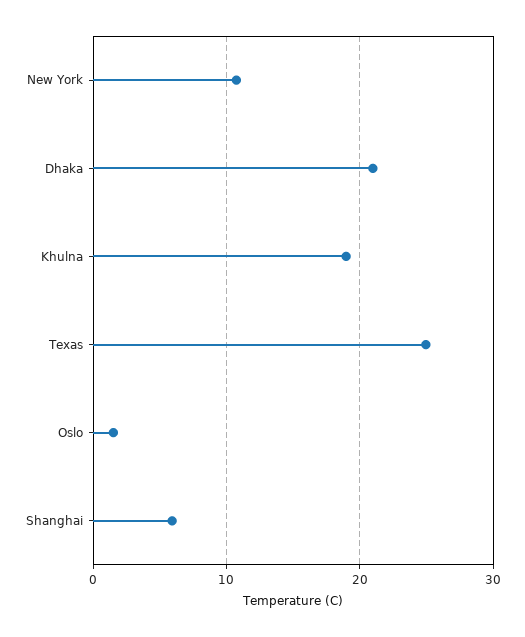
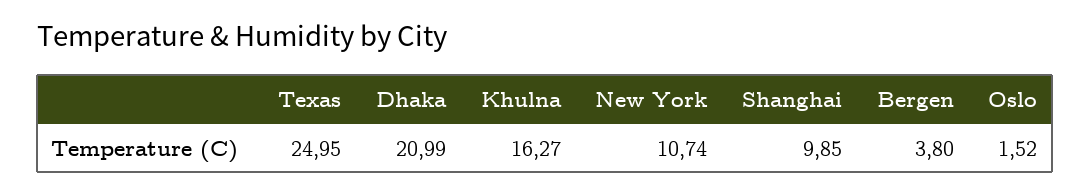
  {
    "New York": 10.74,
    "Dhaka": 20.99,
-   "Khulna": 19,
+   "Khulna": 16.27,
    "Texas": 24.95,
    "Oslo": 1.52,
-   "Shanghai": 6
+   "Shanghai": 9.85,
+   "Bergen": 3.8
  }

